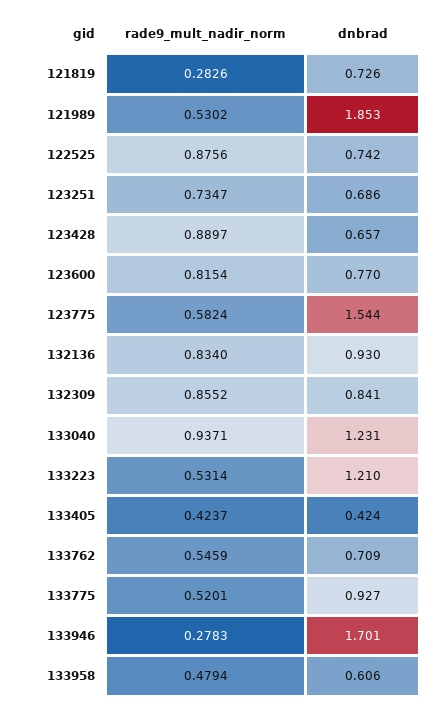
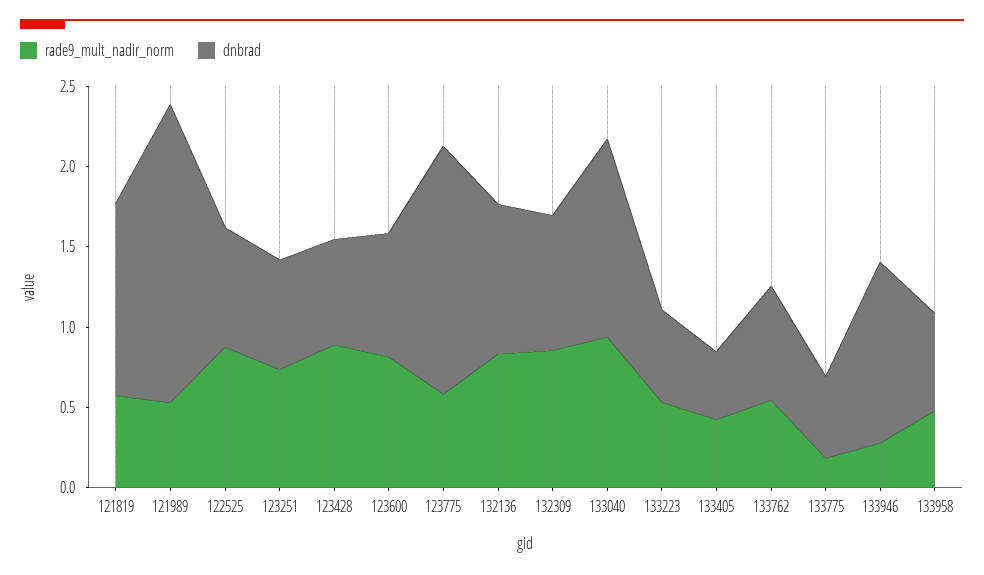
  {
    "rade9_mult_nadir_norm": {
-     "121819": 0.2826,
+     "121819": 0.6,
      "121989": 0.5302,
      "122525": 0.8756,
      "123251": 0.7347,
      "123428": 0.8897,
      "123600": 0.8154,
      "123775": 0.5824,
      "132136": 0.834,
      "132309": 0.8552,
      "133040": 0.9371,
      "133223": 0.5314,
      "133405": 0.4237,
      "133762": 0.5459,
-     "133775": 0.5201,
+     "133775": 0.2,
      "133946": 0.2783,
      "133958": 0.4794
    },
    "dnbrad": {
-     "121819": 0.726,
+     "121819": 1.2,
      "121989": 1.853,
      "122525": 0.742,
      "123251": 0.686,
      "123428": 0.657,
      "123600": 0.77,
      "123775": 1.544,
      "132136": 0.93,
      "132309": 0.841,
      "133040": 1.231,
-     "133223": 1.21,
+     "133223": 0.6,
      "133405": 0.424,
      "133762": 0.709,
-     "133775": 0.927,
+     "133775": 0.5,
-     "133946": 1.701,
+     "133946": 1.1,
      "133958": 0.606
    }
  }

